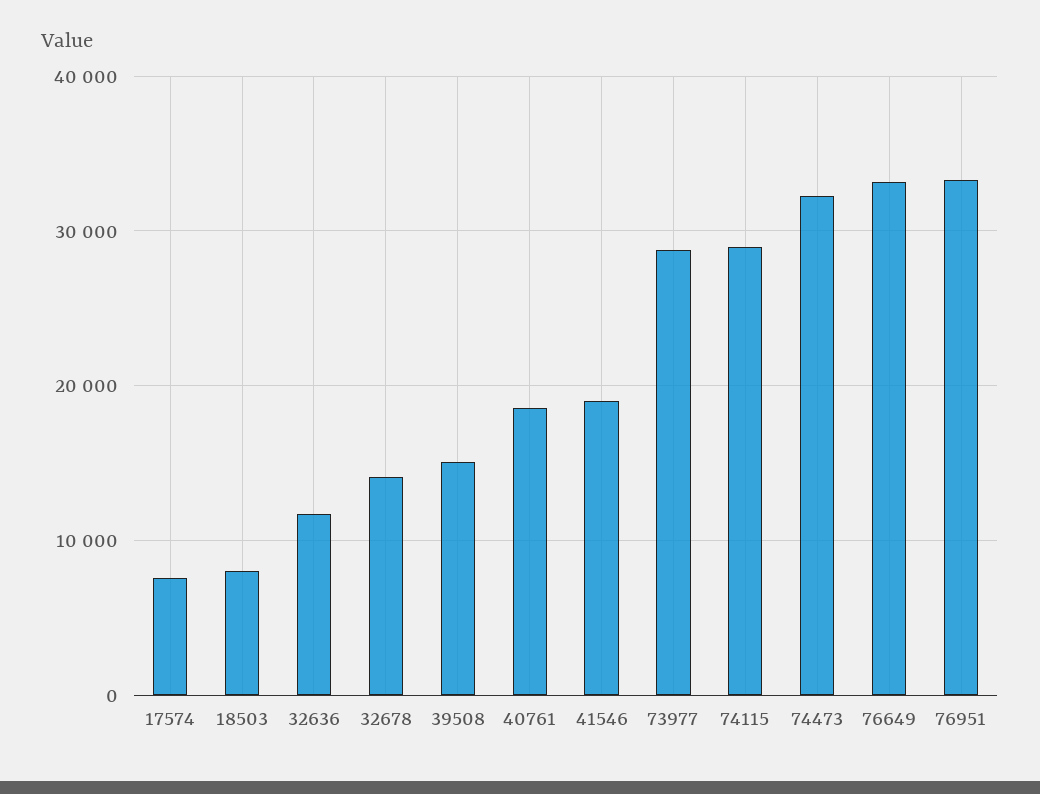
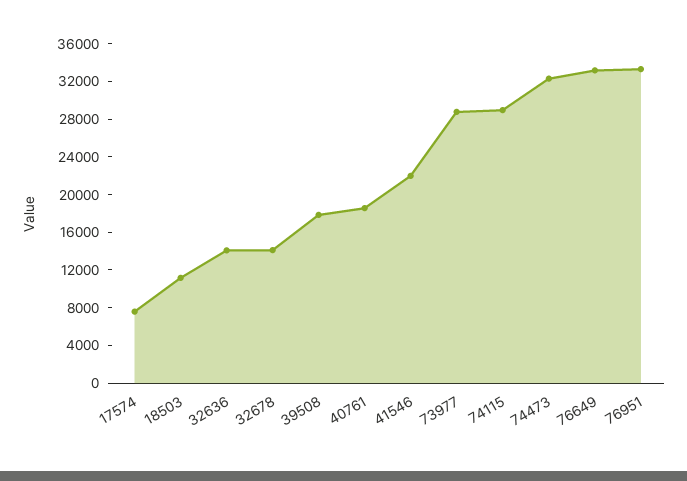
  {
    "17574": 8000,
-   "18503": 8000,
+   "18503": 11000,
-   "32636": 12000,
+   "32636": 14000,
    "32678": 14000,
-   "39508": 15000,
+   "39508": 18000,
    "40761": 19000,
-   "41546": 19000,
+   "41546": 22000,
    "73977": 29000,
    "74115": 29000,
    "74473": 32000,
    "76649": 33000,
    "76951": 33000
  }

